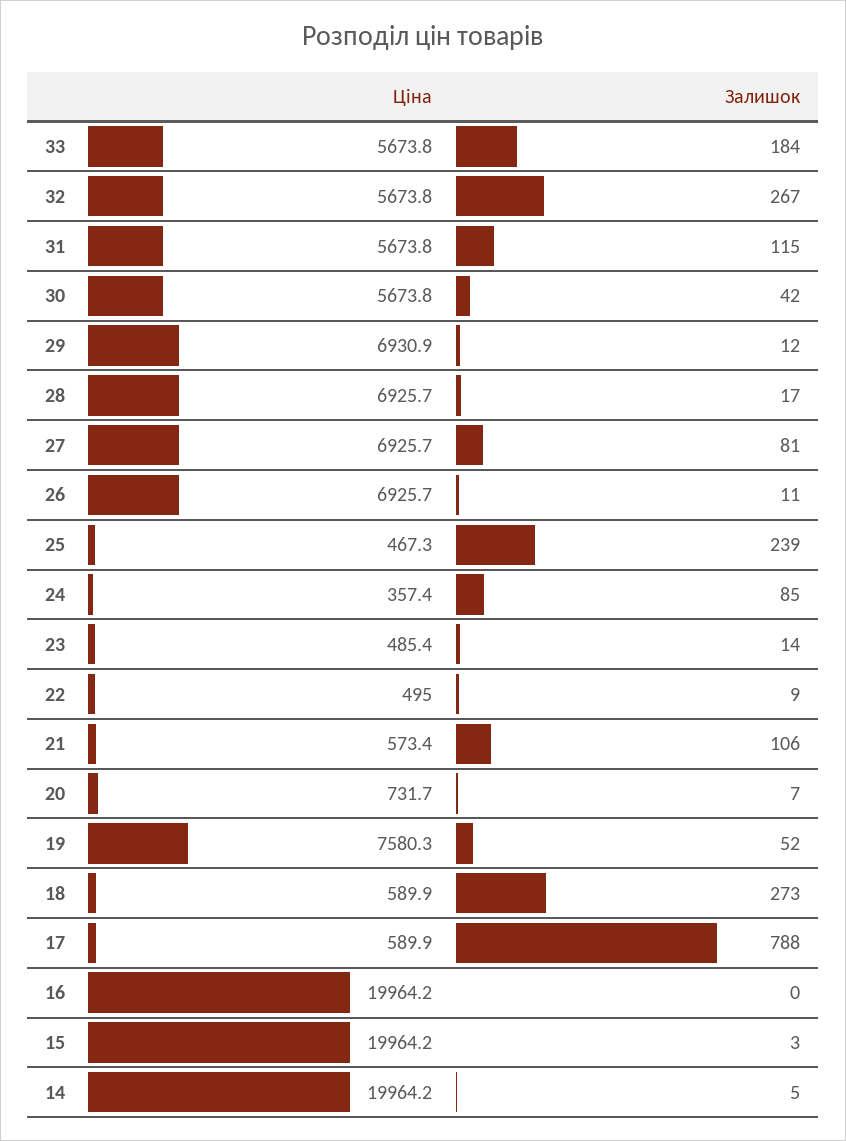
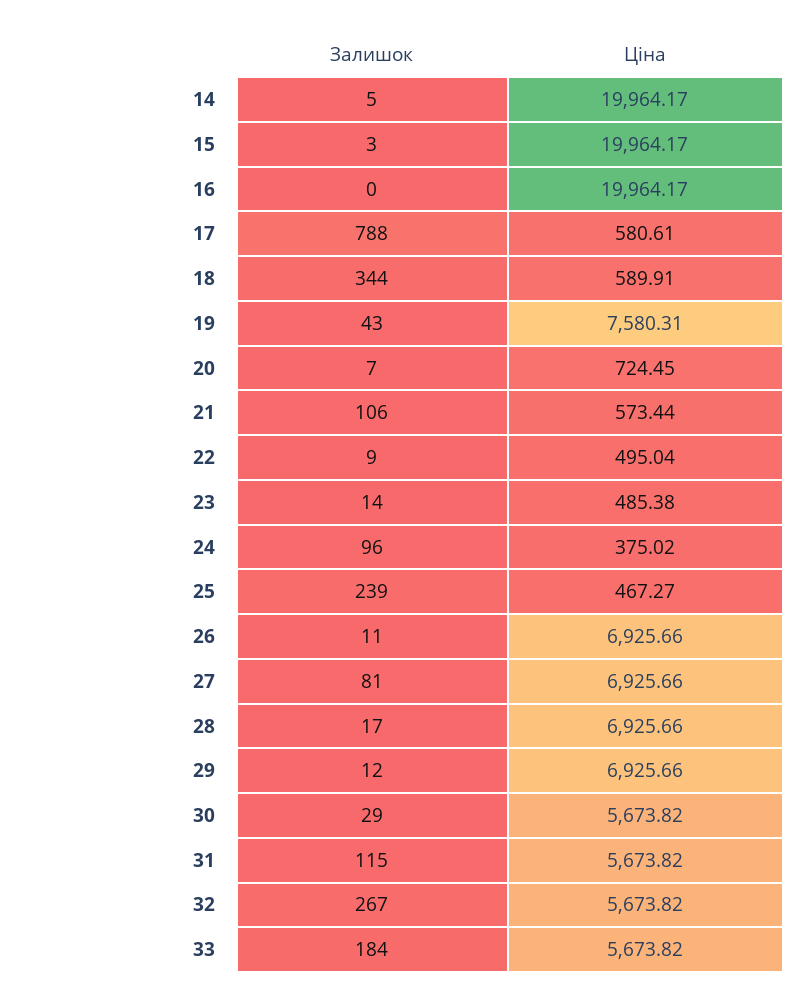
  {
    "Ціна": {
      "33": 5673.82,
      "32": 5673.82,
      "31": 5673.82,
      "30": 5673.82,
-     "29": 6930.9,
+     "29": 6925.66,
      "28": 6925.66,
      "27": 6925.66,
      "26": 6925.66,
      "25": 467.27,
-     "24": 357.4,
+     "24": 375.02,
      "23": 485.38,
      "22": 495.04,
      "21": 573.44,
-     "20": 731.7,
+     "20": 724.45,
      "19": 7580.31,
      "18": 589.91,
-     "17": 589.9,
+     "17": 580.61,
      "16": 19964.17,
      "15": 19964.17,
      "14": 19964.17
    },
    "Залишок": {
      "33": 184,
      "32": 267,
      "31": 115,
-     "30": 42,
+     "30": 29,
      "29": 12,
      "28": 17,
      "27": 81,
      "26": 11,
      "25": 239,
-     "24": 85,
+     "24": 96,
      "23": 14,
      "22": 9,
      "21": 106,
      "20": 7,
-     "19": 52,
+     "19": 43,
-     "18": 273,
+     "18": 344,
      "17": 788,
      "16": 0,
      "15": 3,
      "14": 5
    }
  }

